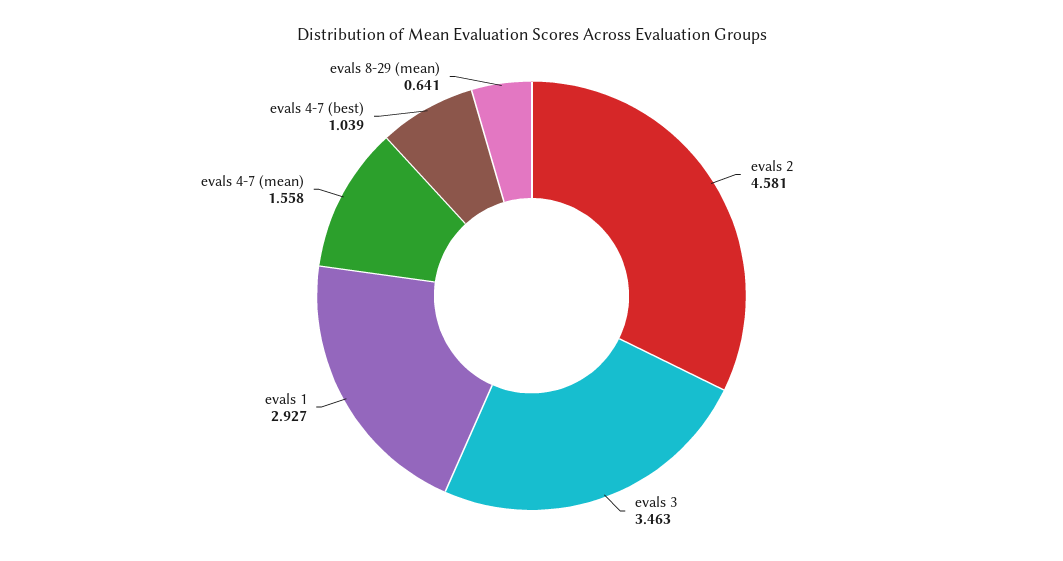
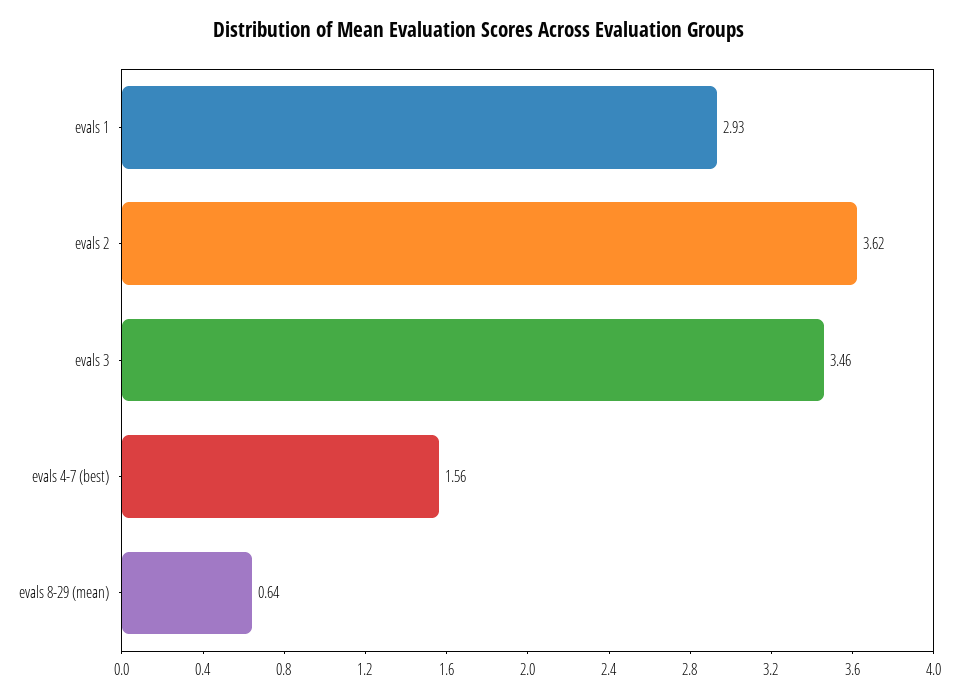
  {
-   "evals 2": 4.581,
+   "evals 2": 3.62,
    "evals 3": 3.463,
    "evals 1": 2.927,
-   "evals 4-7 (mean)": 1.558,
-   "evals 4-7 (best)": 1.039,
+   "evals 4-7 (best)": 1.56,
    "evals 8-29 (mean)": 0.641
  }

